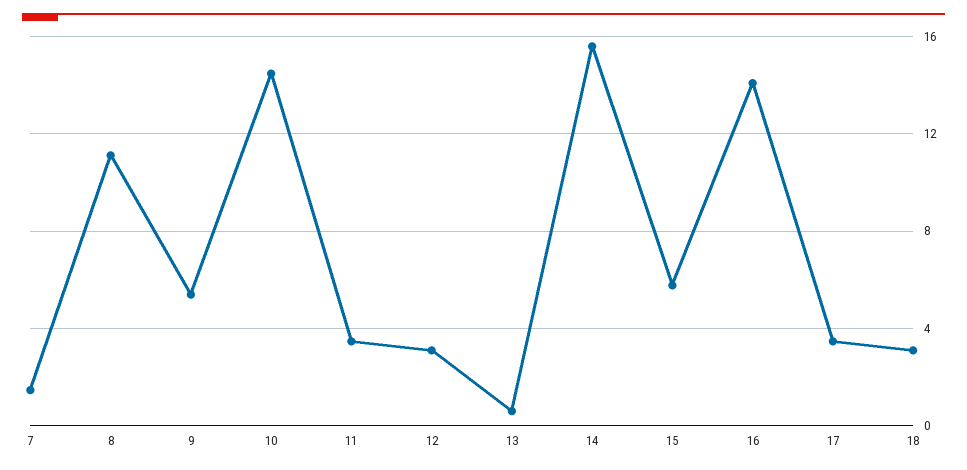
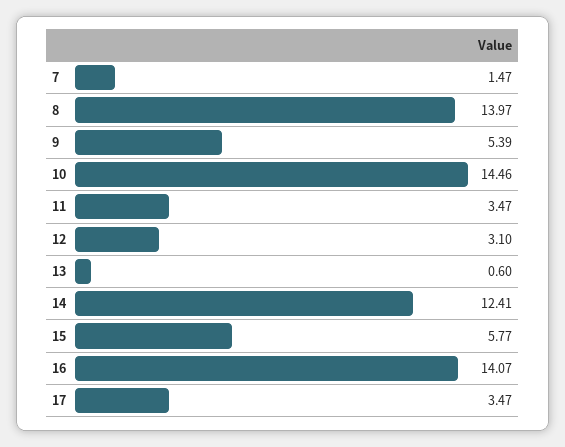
  {
    "7": 1.47,
-   "8": 11,
+   "8": 13.97,
    "9": 5.39,
    "10": 14.46,
    "11": 3.47,
    "12": 3.1,
    "13": 0.6,
-   "14": 15.5,
+   "14": 12.41,
    "15": 5.77,
    "16": 14.07,
-   "17": 3.47,
+   "17": 3.47
-   "18": 3
  }

